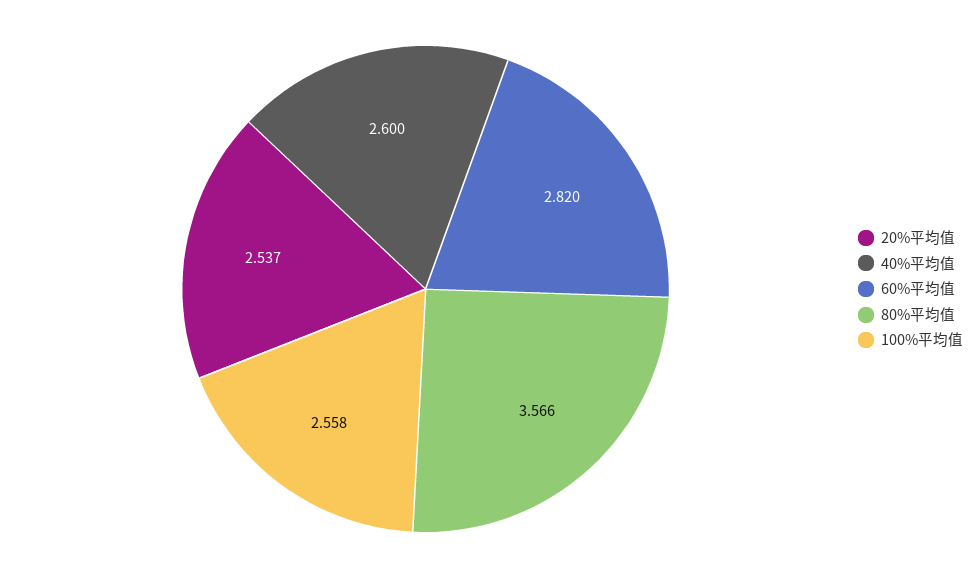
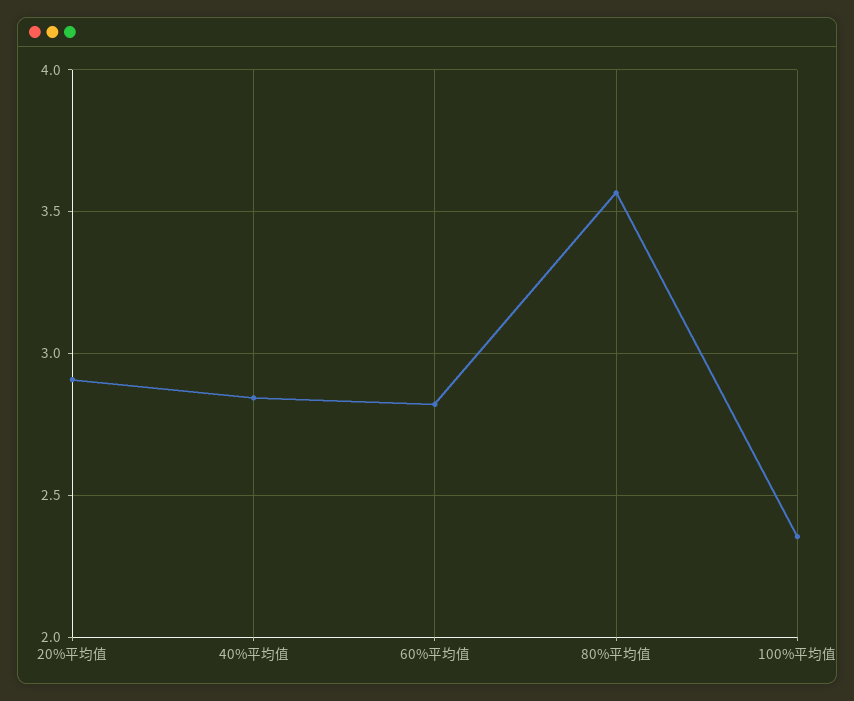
  {
-   "20%平均值": 2.537,
+   "20%平均值": 2.9,
-   "40%平均值": 2.6,
+   "40%平均值": 2.85,
    "60%平均值": 2.82,
    "80%平均值": 3.566,
-   "100%平均值": 2.558
+   "100%平均值": 2.35
  }

